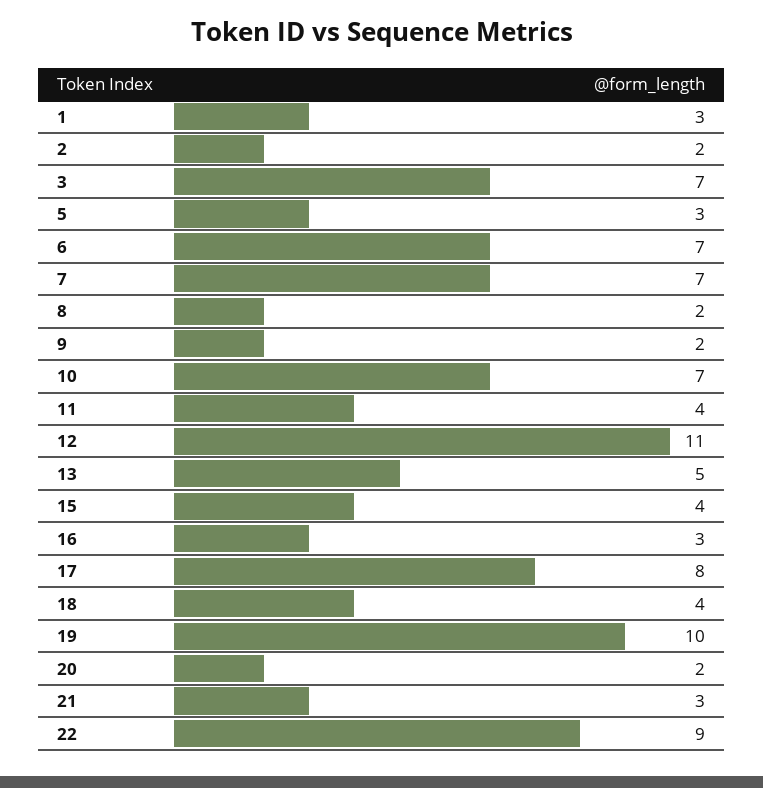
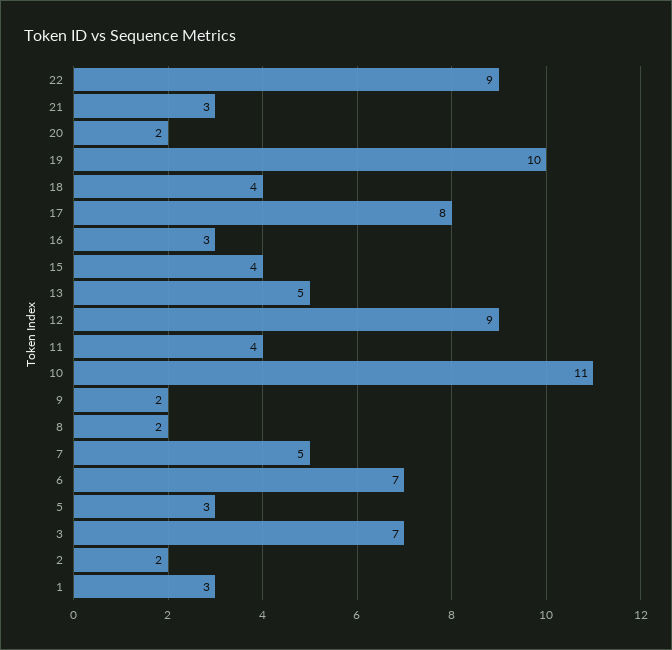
  {
    "1": 3,
    "2": 2,
    "3": 7,
    "5": 3,
    "6": 7,
-   "7": 7,
+   "7": 5,
    "8": 2,
    "9": 2,
-   "10": 7,
+   "10": 11,
    "11": 4,
-   "12": 11,
+   "12": 9,
    "13": 5,
    "15": 4,
    "16": 3,
    "17": 8,
    "18": 4,
    "19": 10,
    "20": 2,
    "21": 3,
    "22": 9
  }

